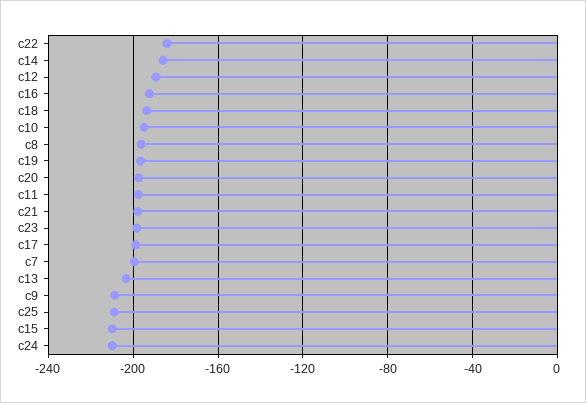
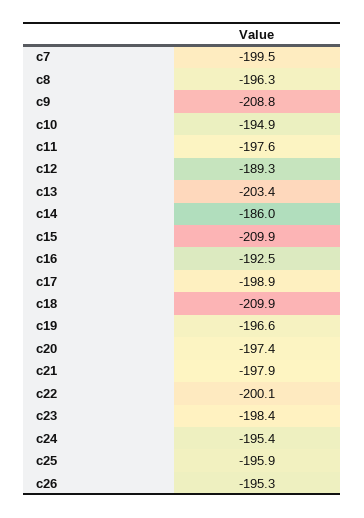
  {
-   "c22": -185,
+   "c22": -200.1,
    "c14": -186,
    "c12": -189.3,
    "c16": -192.5,
-   "c18": -195,
+   "c18": -209.9,
    "c10": -194.9,
    "c8": -196.3,
    "c19": -196.6,
    "c20": -197.4,
    "c11": -197.6,
    "c21": -197.9,
    "c23": -198.4,
    "c17": -198.9,
    "c7": -199.5,
    "c13": -203.4,
    "c9": -208.8,
-   "c25": -210,
+   "c25": -195.9,
    "c15": -209.9,
-   "c24": -210
+   "c24": -195.4,
+   "c26": -195.3
  }

